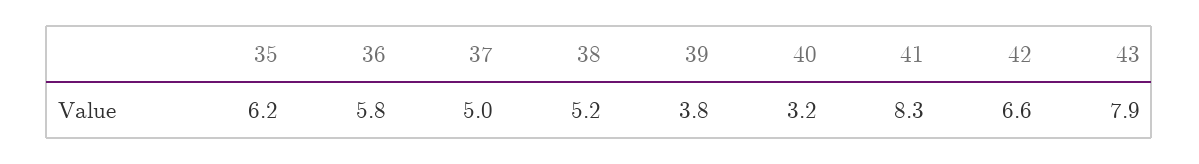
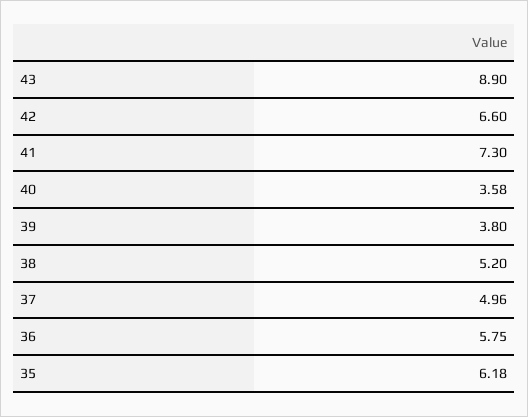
  {
    "35": 6.18,
    "36": 5.75,
    "37": 4.96,
    "38": 5.2,
    "39": 3.8,
-   "40": 3.2,
+   "40": 3.58,
-   "41": 8.3,
+   "41": 7.3,
    "42": 6.6,
-   "43": 7.9
+   "43": 8.9
  }

